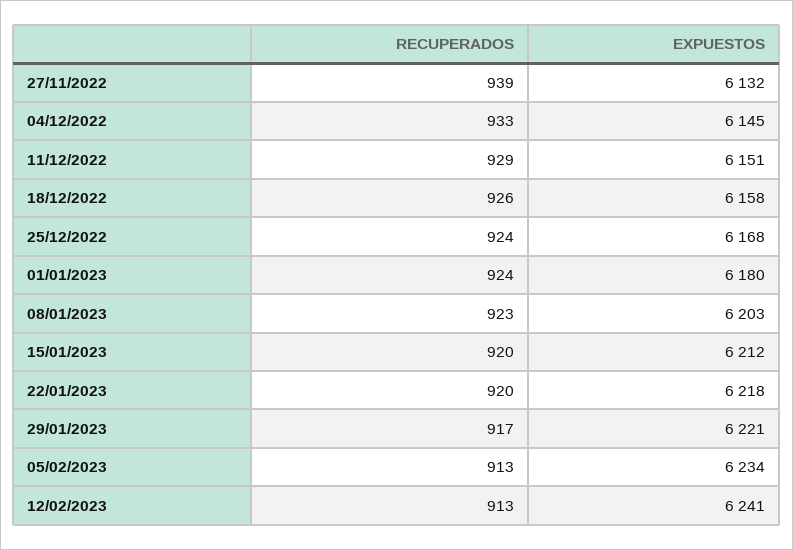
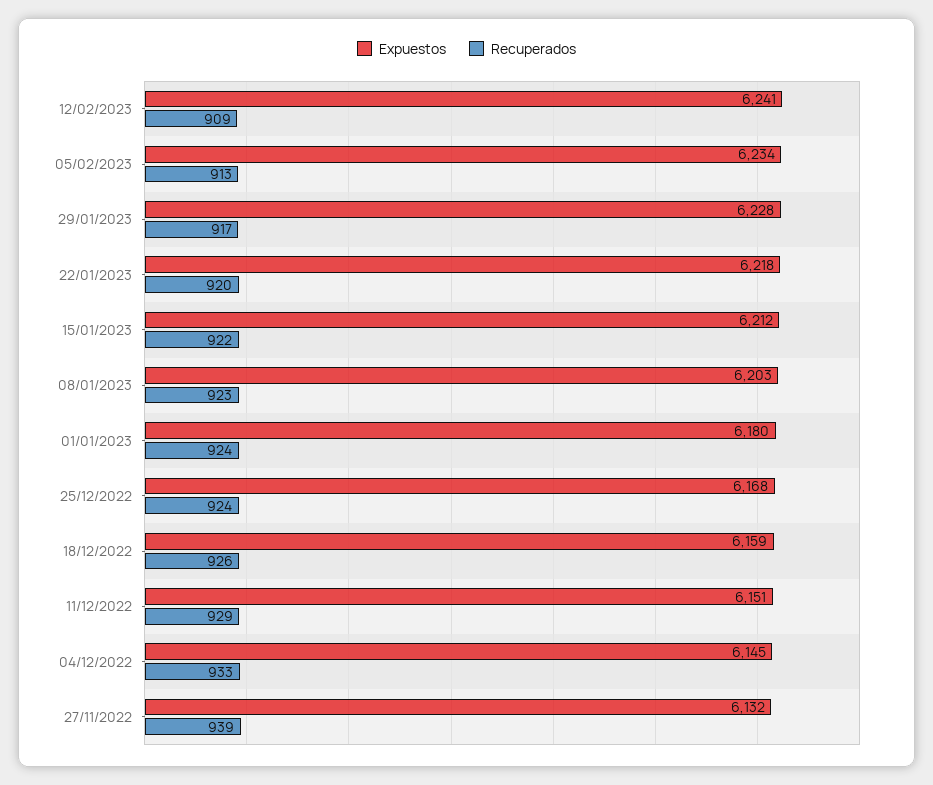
  {
    "RECUPERADOS": {
      "27/11/2022": 939,
      "04/12/2022": 933,
      "11/12/2022": 929,
      "18/12/2022": 926,
      "25/12/2022": 924,
      "01/01/2023": 924,
      "08/01/2023": 923,
-     "15/01/2023": 920,
+     "15/01/2023": 922,
      "22/01/2023": 920,
      "29/01/2023": 917,
      "05/02/2023": 913,
-     "12/02/2023": 913
+     "12/02/2023": 909
    },
    "EXPUESTOS": {
      "27/11/2022": 6132,
      "04/12/2022": 6145,
      "11/12/2022": 6151,
-     "18/12/2022": 6158,
+     "18/12/2022": 6159,
      "25/12/2022": 6168,
      "01/01/2023": 6180,
      "08/01/2023": 6203,
      "15/01/2023": 6212,
      "22/01/2023": 6218,
-     "29/01/2023": 6221,
+     "29/01/2023": 6228,
      "05/02/2023": 6234,
      "12/02/2023": 6241
    }
  }

